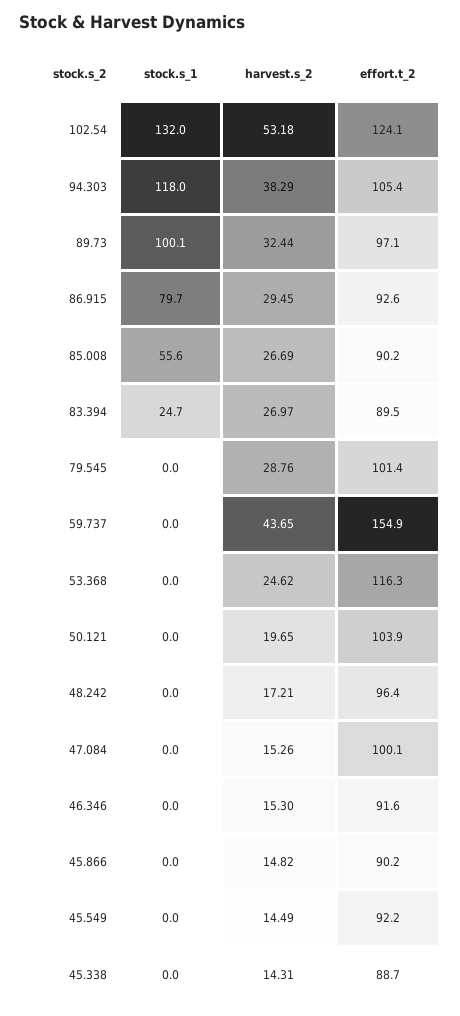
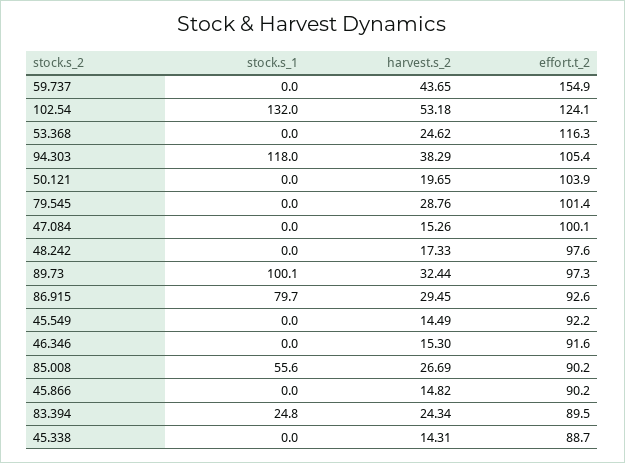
  {
    "stock.s_1": {
      "102.54": 132,
      "94.303": 118,
      "89.73": 100.1,
      "86.915": 79.7,
      "85.008": 55.6,
-     "83.394": 24.7,
+     "83.394": 24.8,
      "79.545": 0,
      "59.737": 0,
      "53.368": 0,
      "50.121": 0,
      "48.242": 0,
      "47.084": 0,
      "46.346": 0,
      "45.866": 0,
      "45.549": 0,
      "45.338": 0
    },
    "harvest.s_2": {
      "102.54": 53.18,
      "94.303": 38.29,
      "89.73": 32.44,
      "86.915": 29.45,
      "85.008": 26.69,
-     "83.394": 26.97,
+     "83.394": 24.34,
      "79.545": 28.76,
      "59.737": 43.65,
      "53.368": 24.62,
      "50.121": 19.65,
-     "48.242": 17.21,
+     "48.242": 17.33,
      "47.084": 15.26,
      "46.346": 15.3,
      "45.866": 14.82,
      "45.549": 14.49,
      "45.338": 14.31
    },
    "effort.t_2": {
      "102.54": 124.1,
      "94.303": 105.4,
-     "89.73": 97.1,
+     "89.73": 97.3,
      "86.915": 92.6,
      "85.008": 90.2,
      "83.394": 89.5,
      "79.545": 101.4,
      "59.737": 154.9,
      "53.368": 116.3,
      "50.121": 103.9,
-     "48.242": 96.4,
+     "48.242": 97.6,
      "47.084": 100.1,
      "46.346": 91.6,
      "45.866": 90.2,
      "45.549": 92.2,
      "45.338": 88.7
    }
  }

